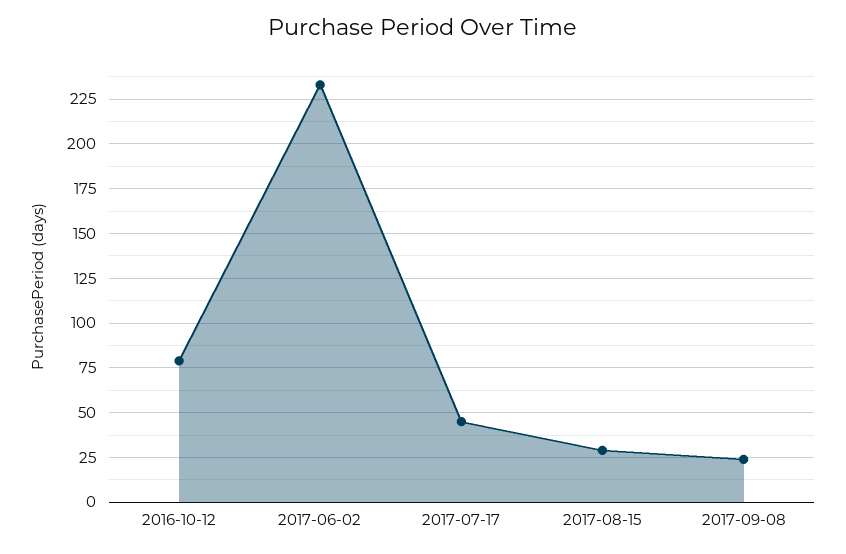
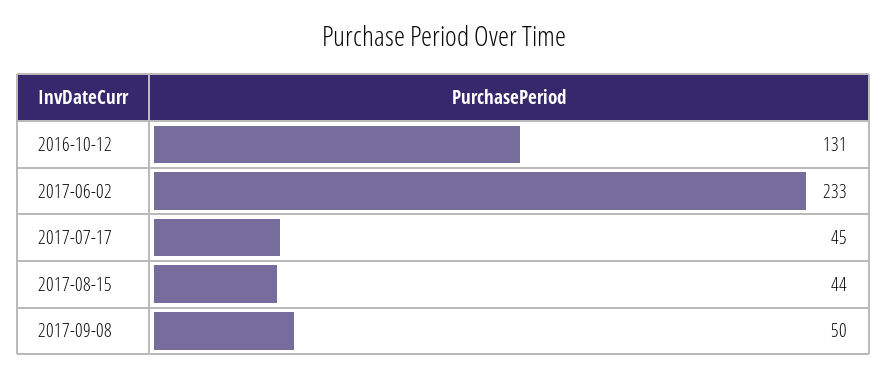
  {
-   "2016-10-12": 80,
+   "2016-10-12": 131,
    "2017-06-02": 233,
    "2017-07-17": 45,
-   "2017-08-15": 30,
+   "2017-08-15": 44,
-   "2017-09-08": 25
+   "2017-09-08": 50
  }

